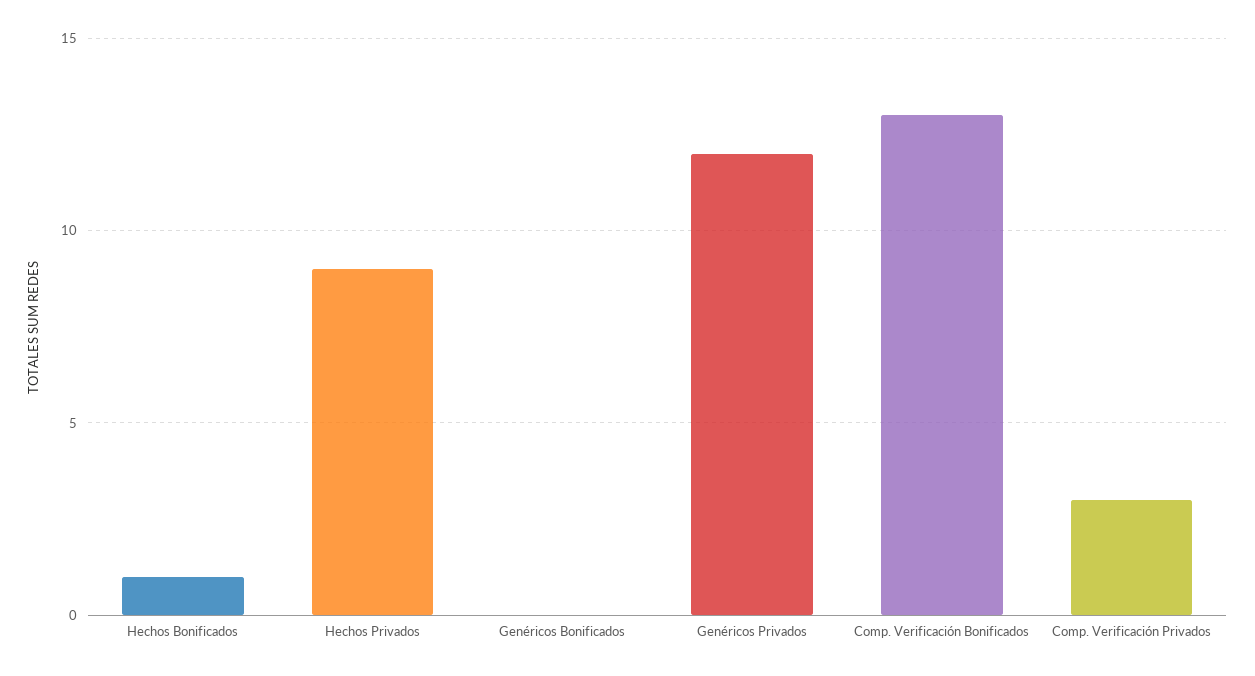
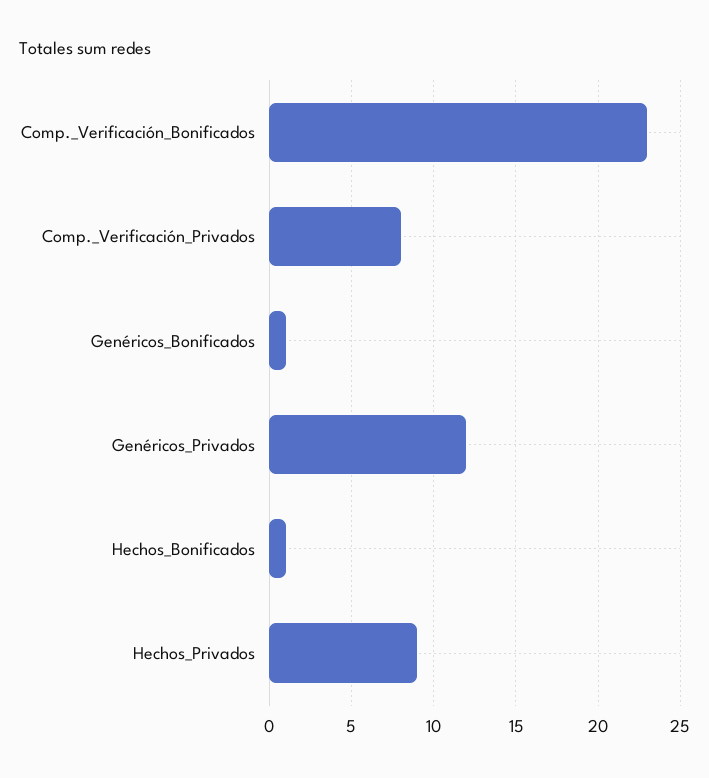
  {
    "Hechos Bonificados": 1,
    "Hechos Privados": 9,
-   "Genéricos Bonificados": 0,
+   "Genéricos Bonificados": 1,
    "Genéricos Privados": 12,
-   "Comp. Verificación Bonificados": 13,
+   "Comp. Verificación Bonificados": 23,
-   "Comp. Verificación Privados": 3
+   "Comp. Verificación Privados": 8
  }

